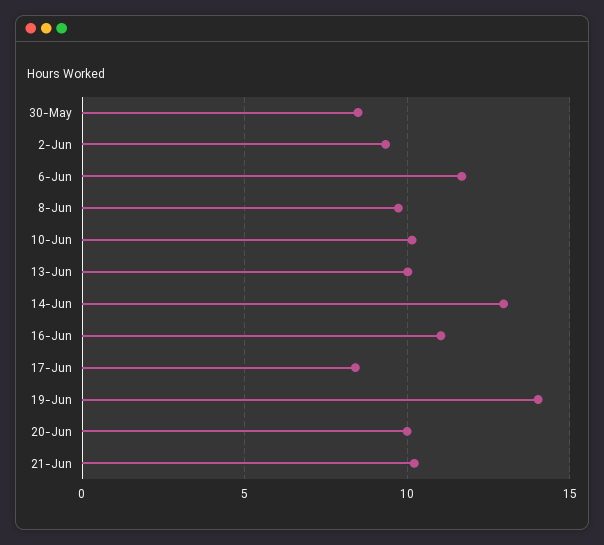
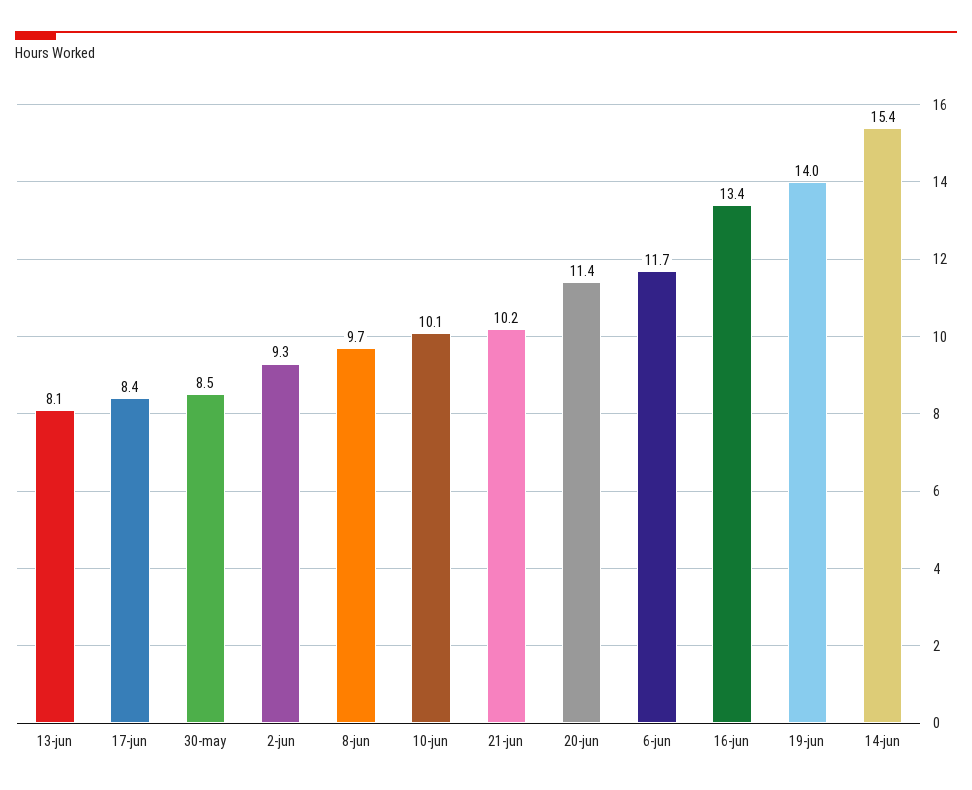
  {
    "30-May": 8.5,
    "2-Jun": 9.3,
    "6-Jun": 11.7,
    "8-Jun": 9.7,
    "10-Jun": 10.1,
-   "13-Jun": 10,
+   "13-Jun": 8.1,
-   "14-Jun": 13,
+   "14-Jun": 15.4,
-   "16-Jun": 11,
+   "16-Jun": 13.4,
    "17-Jun": 8.4,
    "19-Jun": 14,
-   "20-Jun": 10,
+   "20-Jun": 11.4,
    "21-Jun": 10.2
  }

